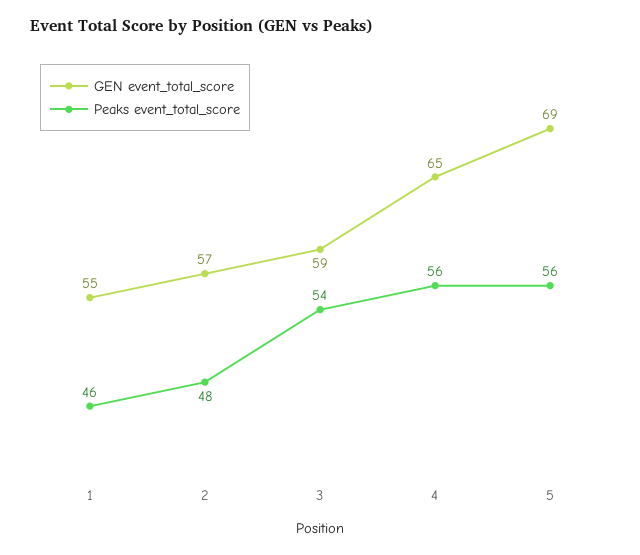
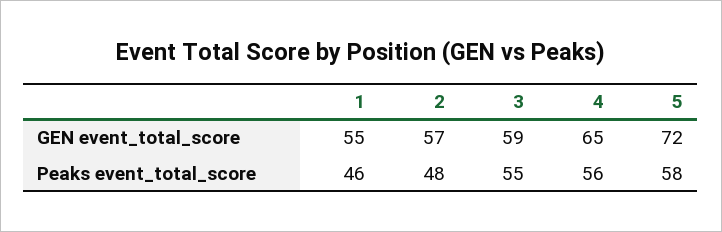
  {
    "GEN event_total_score": {
      "1": 55,
      "2": 57,
      "3": 59,
      "4": 65,
-     "5": 69
+     "5": 72
    },
    "Peaks event_total_score": {
      "1": 46,
      "2": 48,
-     "3": 54,
+     "3": 55,
      "4": 56,
-     "5": 56
+     "5": 58
    }
  }

